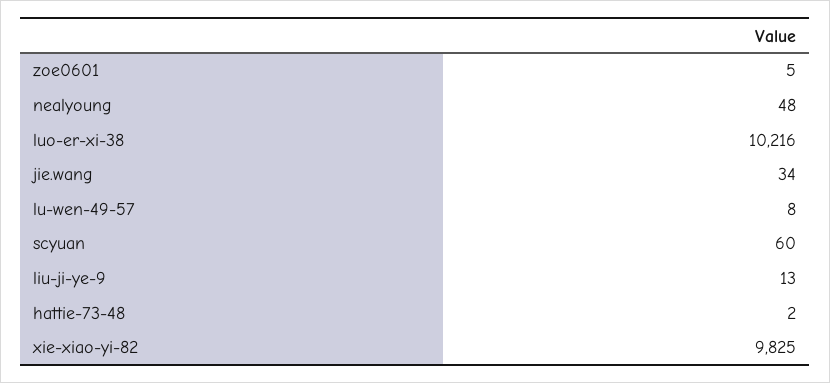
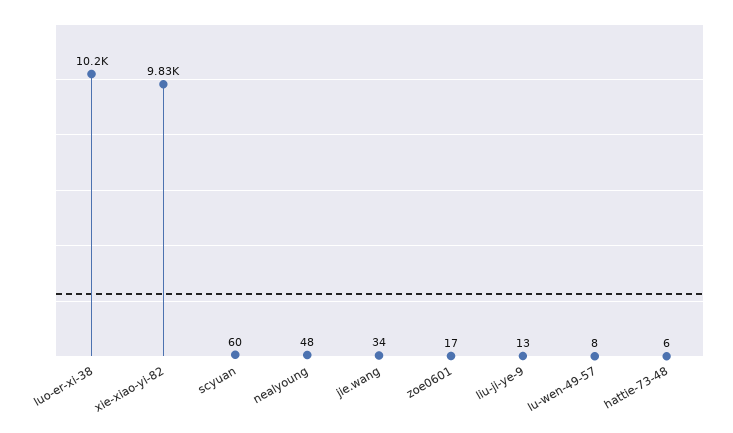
  {
-   "zoe0601": 5,
+   "zoe0601": 17,
    "nealyoung": 48,
    "luo-er-xi-38": 10216,
    "jie.wang": 34,
    "lu-wen-49-57": 8,
    "scyuan": 60,
    "liu-ji-ye-9": 13,
-   "hattie-73-48": 2,
+   "hattie-73-48": 6,
    "xie-xiao-yi-82": 9825
  }

